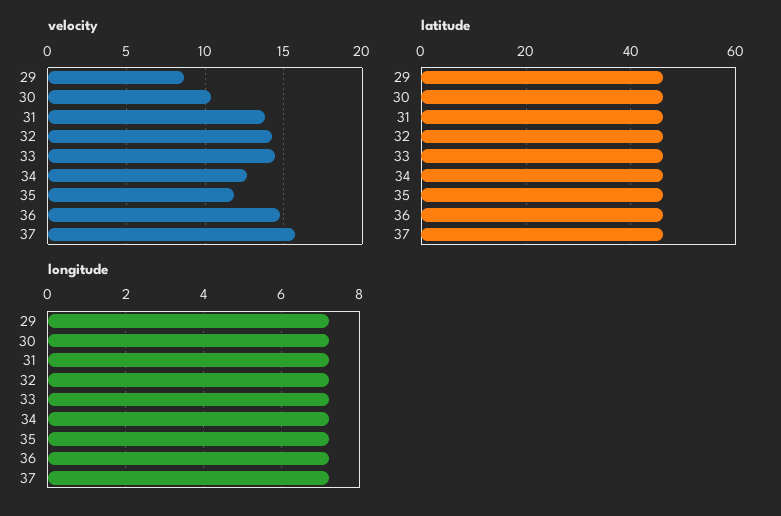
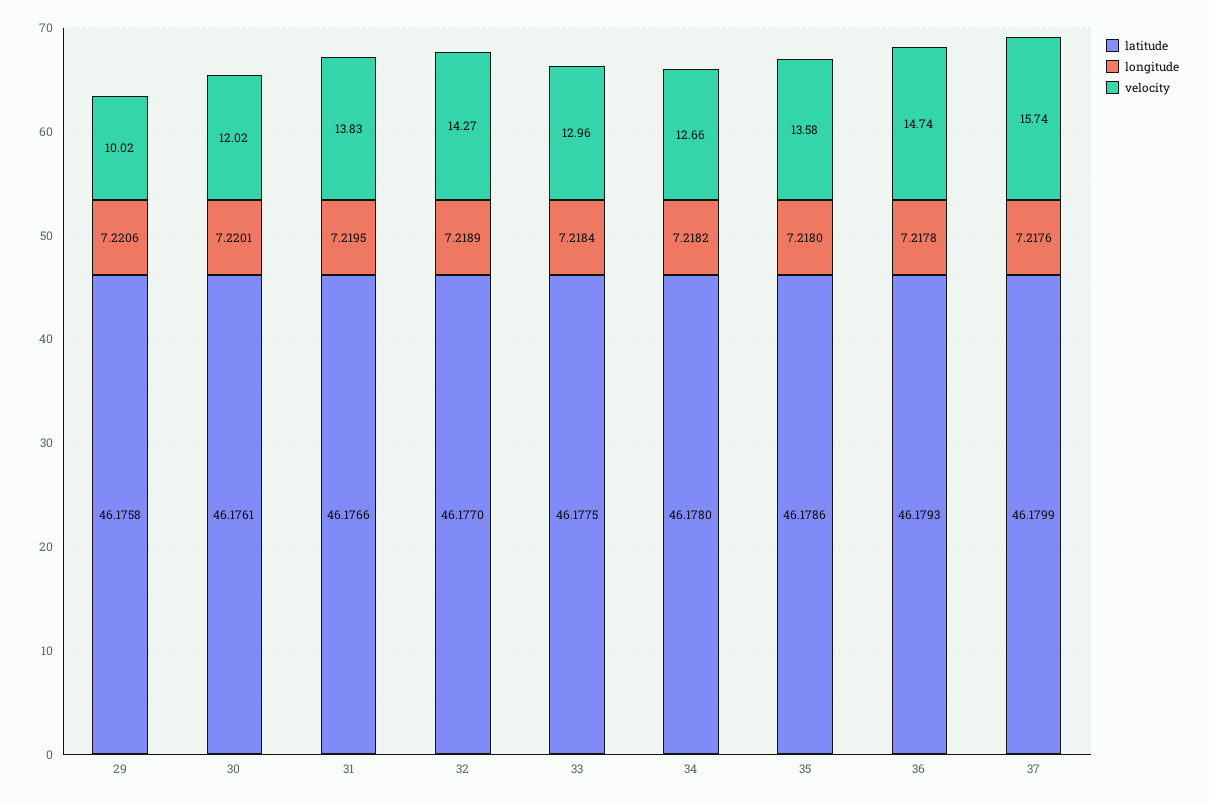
  {
    "velocity": {
-     "29": 8.5,
+     "29": 10.02,
-     "30": 10.5,
+     "30": 12.02,
      "31": 13.83,
      "32": 14.27,
-     "33": 14.5,
+     "33": 12.96,
      "34": 12.66,
-     "35": 12,
+     "35": 13.58,
      "36": 14.74,
      "37": 15.74
    },
    "latitude": {
      "29": 46.1758,
      "30": 46.1761,
      "31": 46.1766,
      "32": 46.177,
      "33": 46.1775,
      "34": 46.178,
      "35": 46.1786,
      "36": 46.1793,
      "37": 46.1799
    },
    "longitude": {
      "29": 7.2206,
      "30": 7.2201,
      "31": 7.2195,
      "32": 7.2189,
      "33": 7.2184,
      "34": 7.2182,
      "35": 7.218,
      "36": 7.2178,
      "37": 7.2176
    }
  }

